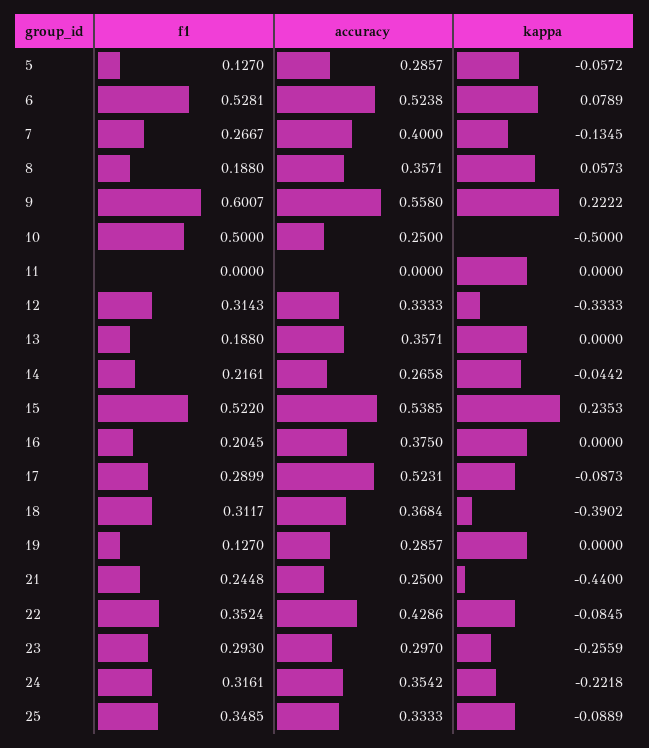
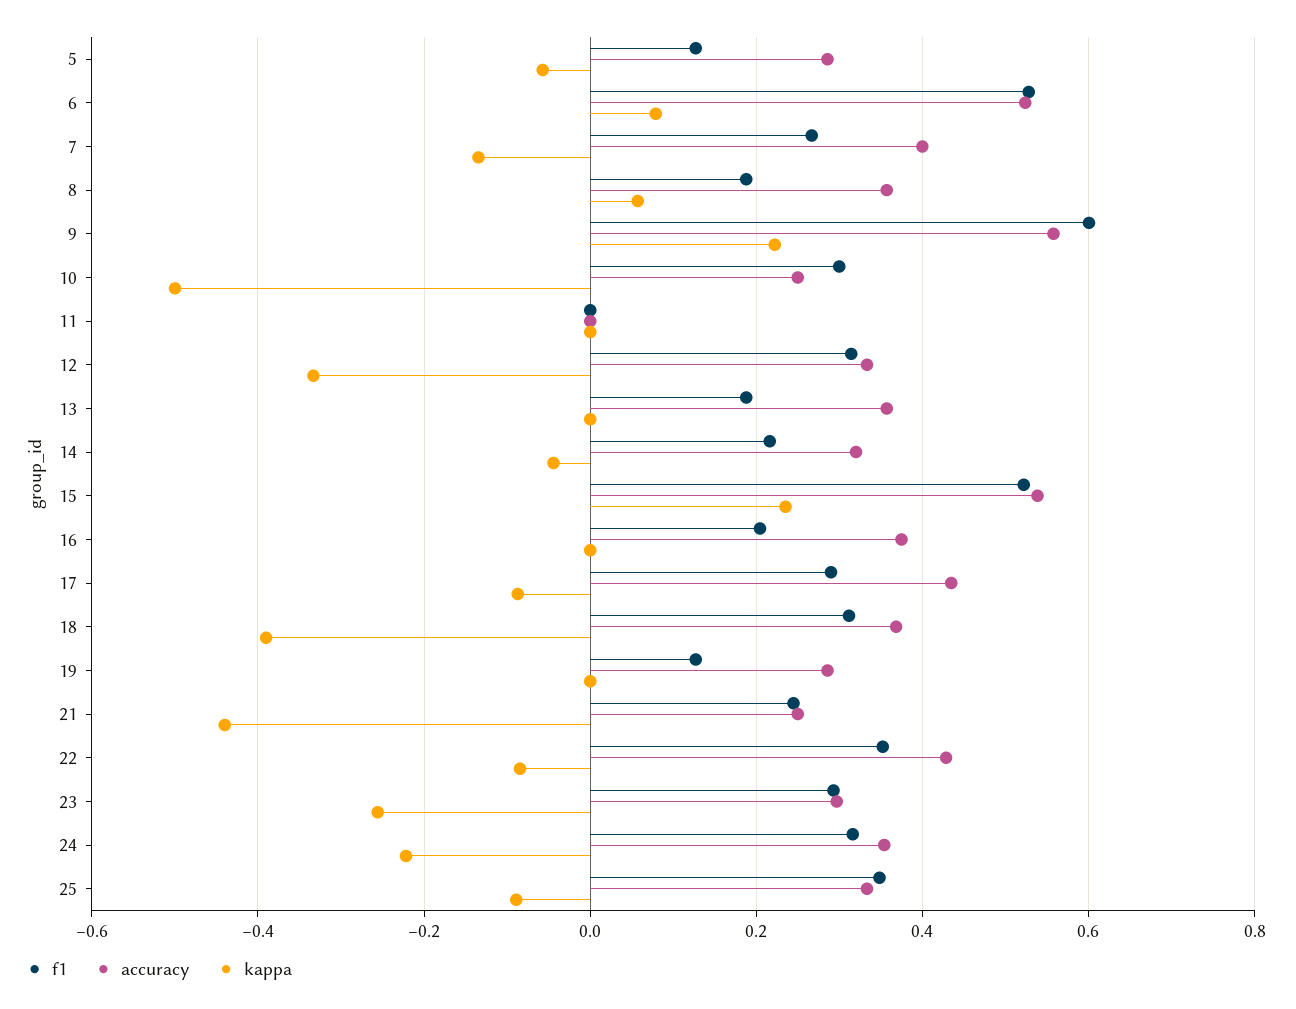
  {
    "f1": {
      "5": 0.127,
      "6": 0.5281,
      "7": 0.2667,
      "8": 0.188,
      "9": 0.6007,
-     "10": 0.5,
+     "10": 0.3,
      "11": 0,
      "12": 0.3143,
      "13": 0.188,
      "14": 0.2161,
      "15": 0.522,
      "16": 0.2045,
      "17": 0.2899,
      "18": 0.3117,
      "19": 0.127,
      "21": 0.2448,
      "22": 0.3524,
      "23": 0.293,
      "24": 0.3161,
      "25": 0.3485
    },
    "accuracy": {
      "5": 0.2857,
      "6": 0.5238,
      "7": 0.4,
      "8": 0.3571,
      "9": 0.558,
      "10": 0.25,
      "11": 0,
      "12": 0.3333,
      "13": 0.3571,
-     "14": 0.2658,
+     "14": 0.32,
      "15": 0.5385,
      "16": 0.375,
-     "17": 0.5231,
+     "17": 0.44,
      "18": 0.3684,
      "19": 0.2857,
      "21": 0.25,
      "22": 0.4286,
      "23": 0.297,
      "24": 0.3542,
      "25": 0.3333
    },
    "kappa": {
      "5": -0.0572,
      "6": 0.0789,
      "7": -0.1345,
      "8": 0.0573,
      "9": 0.2222,
      "10": -0.5,
      "11": 0,
      "12": -0.3333,
      "13": 0,
      "14": -0.0442,
      "15": 0.2353,
      "16": 0,
      "17": -0.0873,
      "18": -0.3902,
      "19": 0,
      "21": -0.44,
      "22": -0.0845,
      "23": -0.2559,
      "24": -0.2218,
      "25": -0.0889
    }
  }

